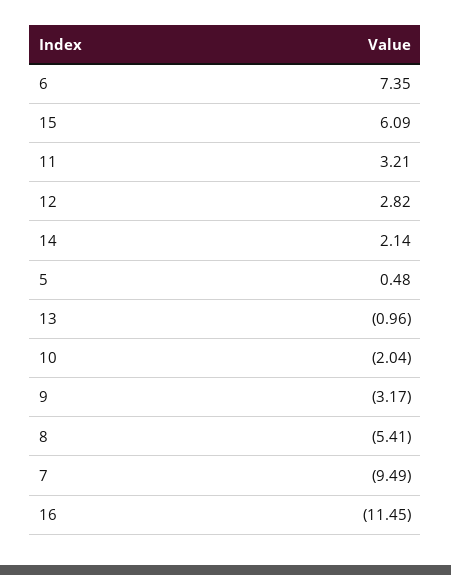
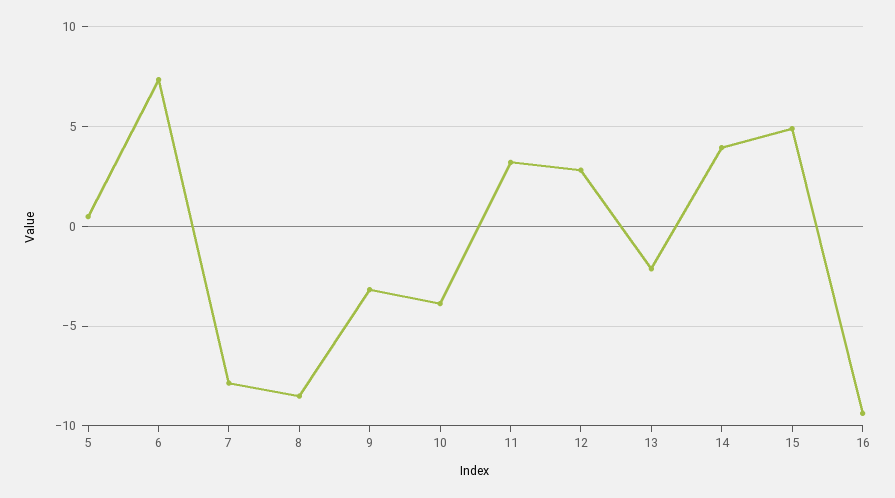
  {
    "6": 7.35,
-   "15": 6.09,
+   "15": 5,
    "11": 3.21,
    "12": 2.82,
-   "14": 2.14,
+   "14": 4,
    "5": 0.48,
-   "13": -0.96,
+   "13": -2,
-   "10": -2.04,
+   "10": -4,
    "9": -3.17,
-   "8": -5.41,
+   "8": -8.5,
-   "7": -9.49,
+   "7": -8,
-   "16": -11.45
+   "16": -9.5
  }

